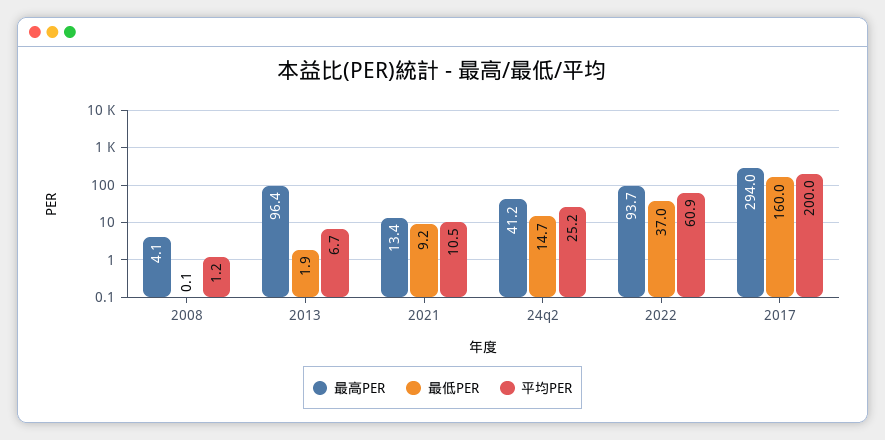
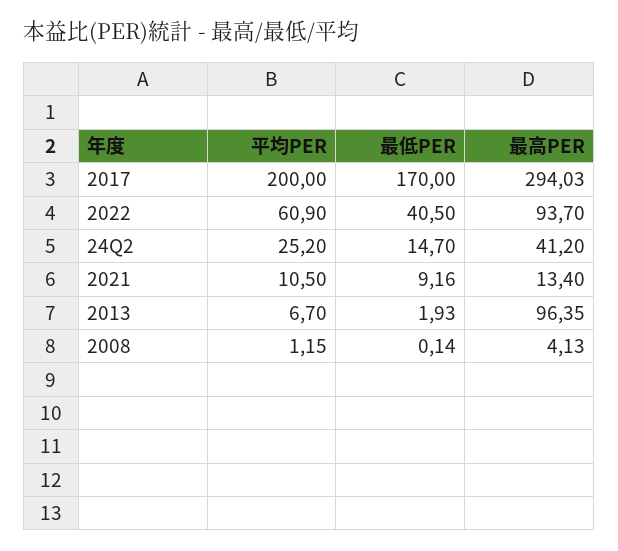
  {
    "最高PER": {
      "2008": 4.13,
      "2013": 96.35,
      "2021": 13.4,
      "24q2": 41.2,
      "2022": 93.7,
      "2017": 294.03
    },
    "最低PER": {
      "2008": 0.14,
      "2013": 1.93,
      "2021": 9.16,
      "24q2": 14.7,
-     "2022": 37,
+     "2022": 40.5,
-     "2017": 160
+     "2017": 170
    },
    "平均PER": {
      "2008": 1.15,
      "2013": 6.7,
      "2021": 10.5,
      "24q2": 25.2,
      "2022": 60.9,
      "2017": 200
    }
  }

